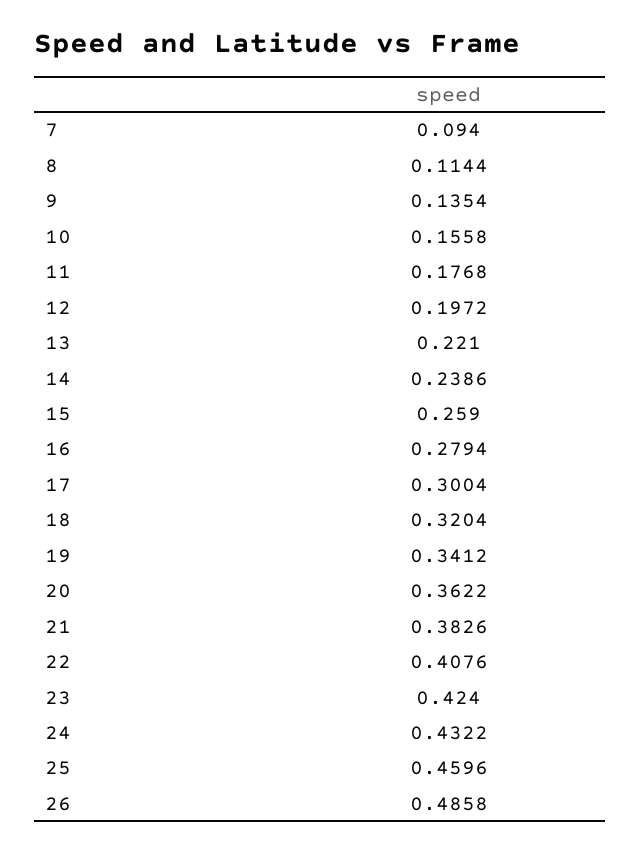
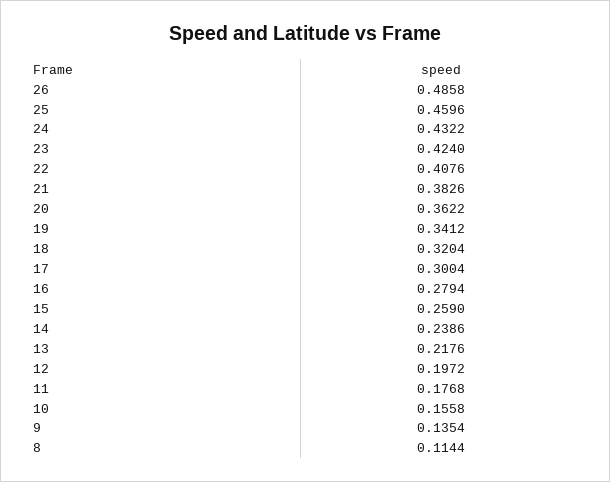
  {
-   "7": 0.094,
    "8": 0.1144,
    "9": 0.1354,
    "10": 0.1558,
    "11": 0.1768,
    "12": 0.1972,
-   "13": 0.221,
+   "13": 0.2176,
    "14": 0.2386,
    "15": 0.259,
    "16": 0.2794,
    "17": 0.3004,
    "18": 0.3204,
    "19": 0.3412,
    "20": 0.3622,
    "21": 0.3826,
    "22": 0.4076,
    "23": 0.424,
    "24": 0.4322,
    "25": 0.4596,
    "26": 0.4858
  }

